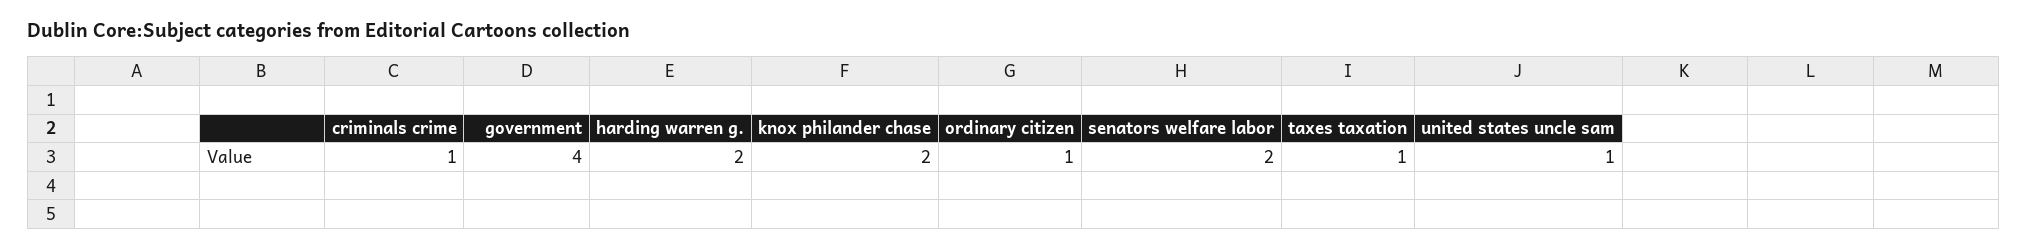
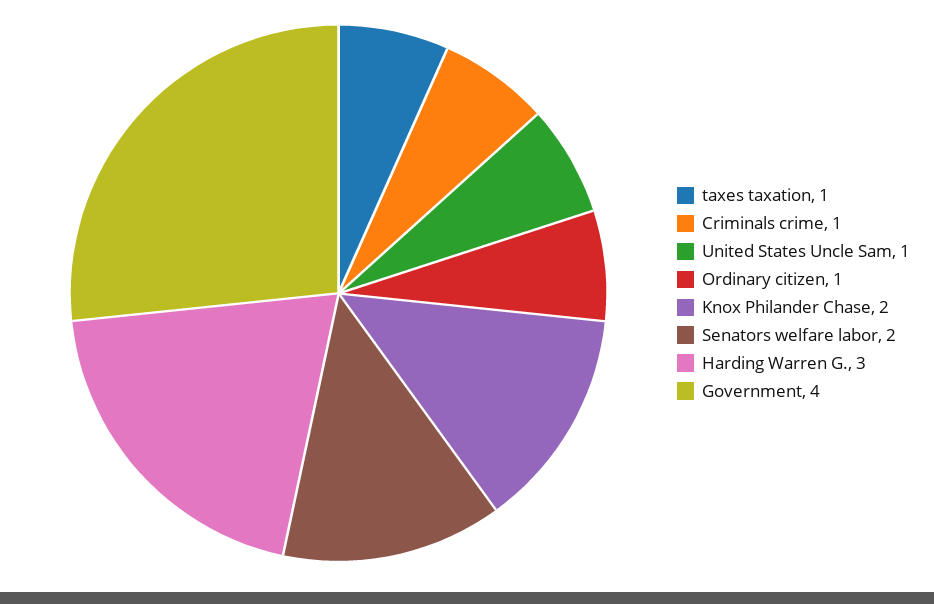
  {
    "criminals crime": 1,
    "government": 4,
-   "harding warren g.": 2,
+   "harding warren g.": 3,
    "knox philander chase": 2,
    "ordinary citizen": 1,
    "senators welfare labor": 2,
    "taxes taxation": 1,
    "united states uncle sam": 1
  }

